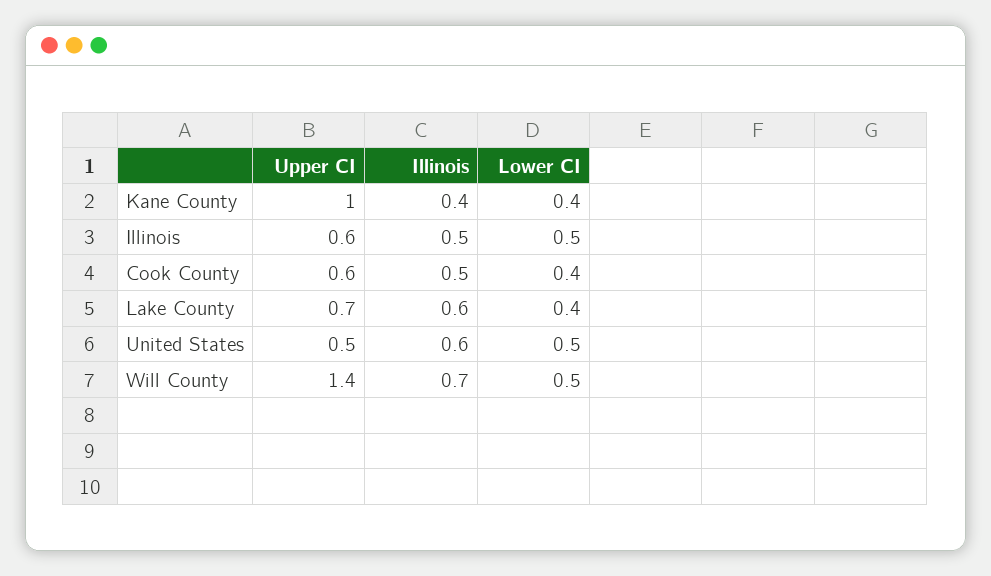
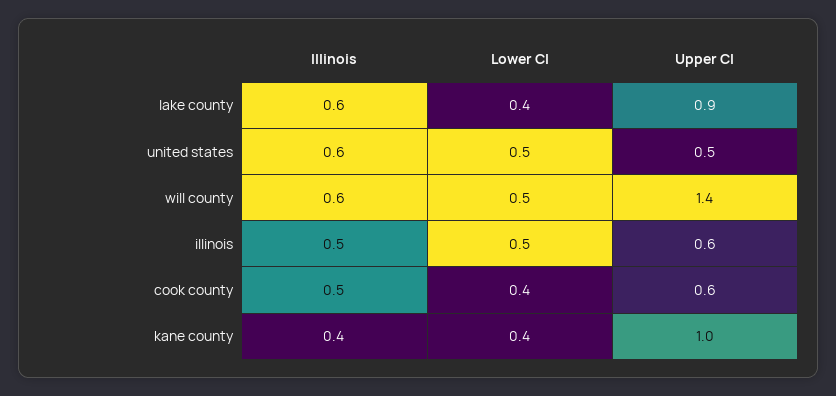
  {
    "Upper CI": {
      "Kane County": 1,
      "Illinois": 0.6,
      "Cook County": 0.6,
-     "Lake County": 0.7,
+     "Lake County": 0.9,
      "United States": 0.5,
      "Will County": 1.4
    },
    "Illinois": {
      "Kane County": 0.4,
      "Illinois": 0.5,
      "Cook County": 0.5,
      "Lake County": 0.6,
      "United States": 0.6,
-     "Will County": 0.7
+     "Will County": 0.6
    },
    "Lower CI": {
      "Kane County": 0.4,
      "Illinois": 0.5,
      "Cook County": 0.4,
      "Lake County": 0.4,
      "United States": 0.5,
      "Will County": 0.5
    }
  }

